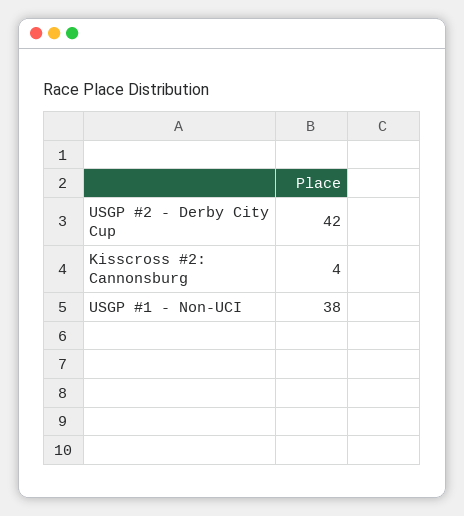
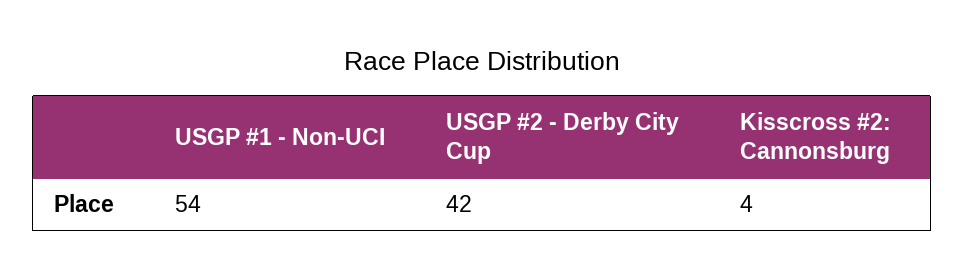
  {
    "USGP #2 - Derby City Cup": 42,
    "Kisscross #2: Cannonsburg": 4,
-   "USGP #1 - Non-UCI": 38
+   "USGP #1 - Non-UCI": 54
  }

